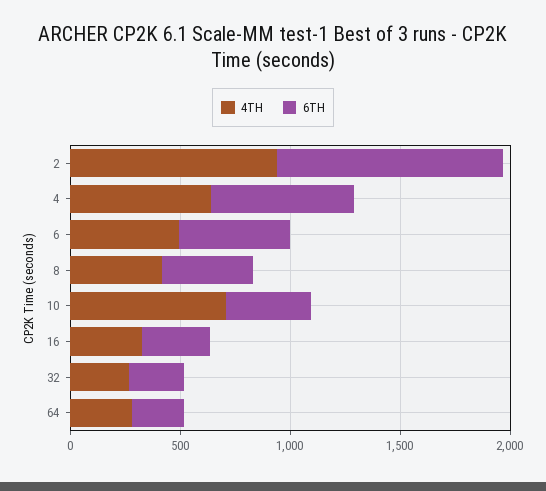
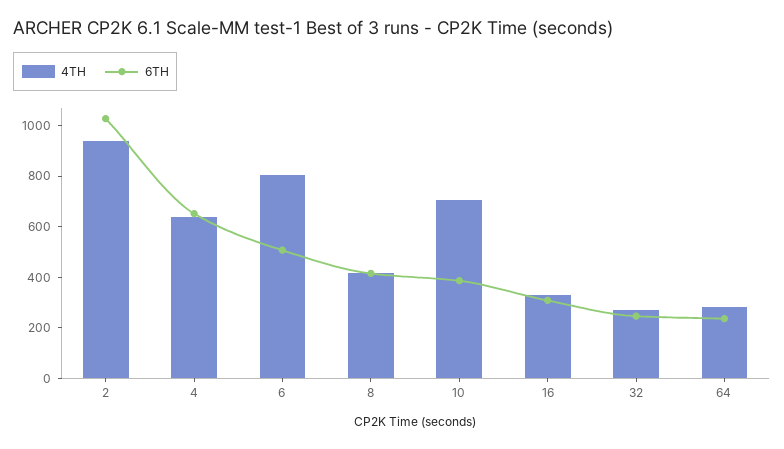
  {
    "4TH": {
      "2": 950,
      "4": 650,
-     "6": 500,
+     "6": 800,
      "8": 400,
      "10": 700,
      "16": 350,
      "32": 250,
      "64": 300
    },
    "6TH": {
      "2": 1050,
      "4": 650,
      "6": 500,
      "8": 400,
      "10": 400,
      "16": 300,
      "32": 250,
      "64": 250
    }
  }

